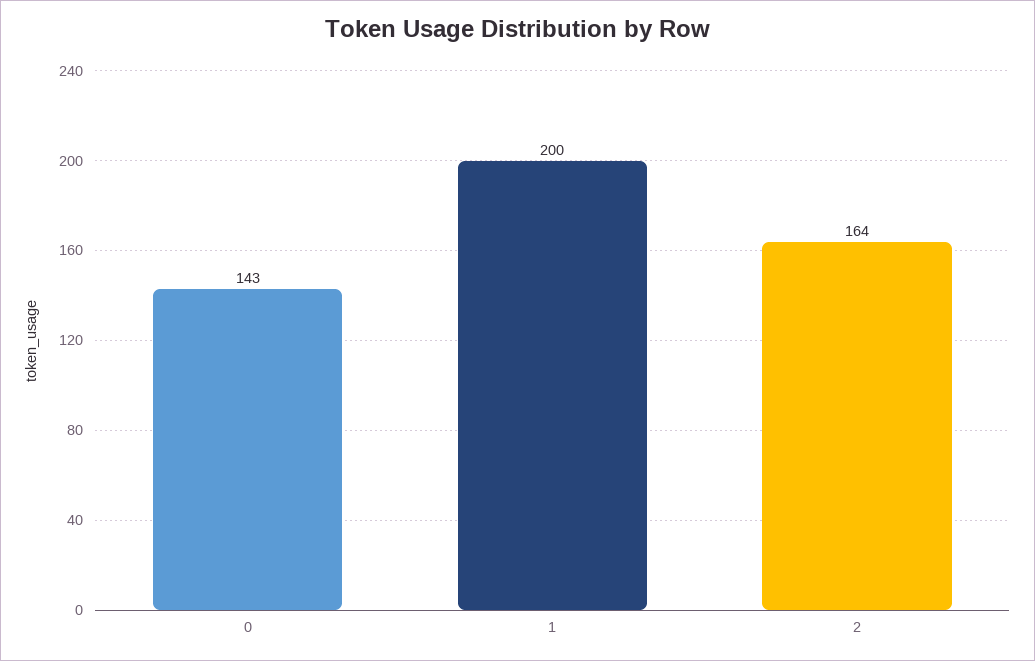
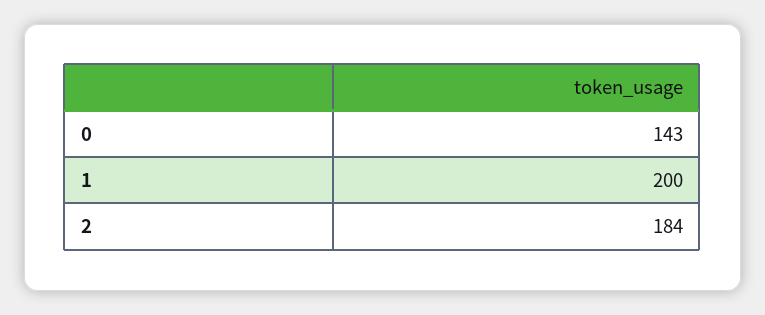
  {
    "0": 143,
    "1": 200,
-   "2": 164
+   "2": 184
  }

